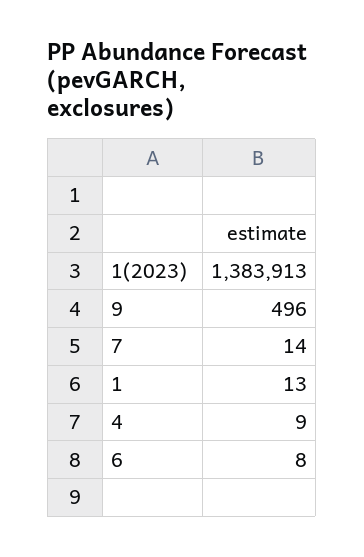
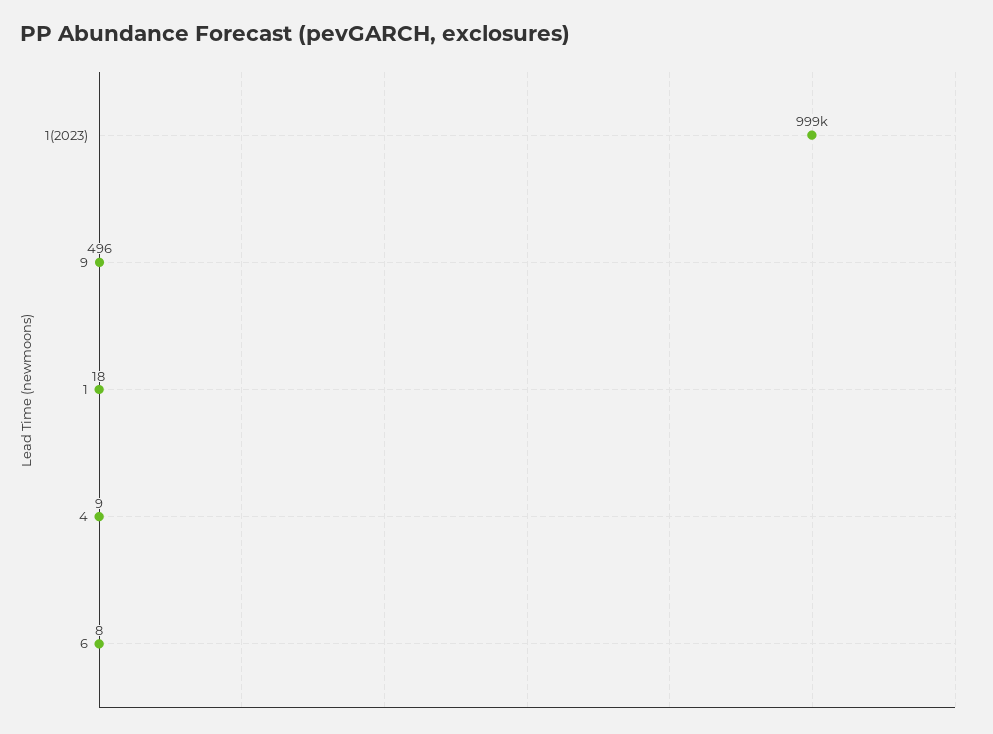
  {
-   "1(2023)": 1383913,
+   "1(2023)": 999000,
    "9": 496,
-   "7": 14,
-   "1": 13,
+   "1": 18,
    "4": 9,
    "6": 8
  }

